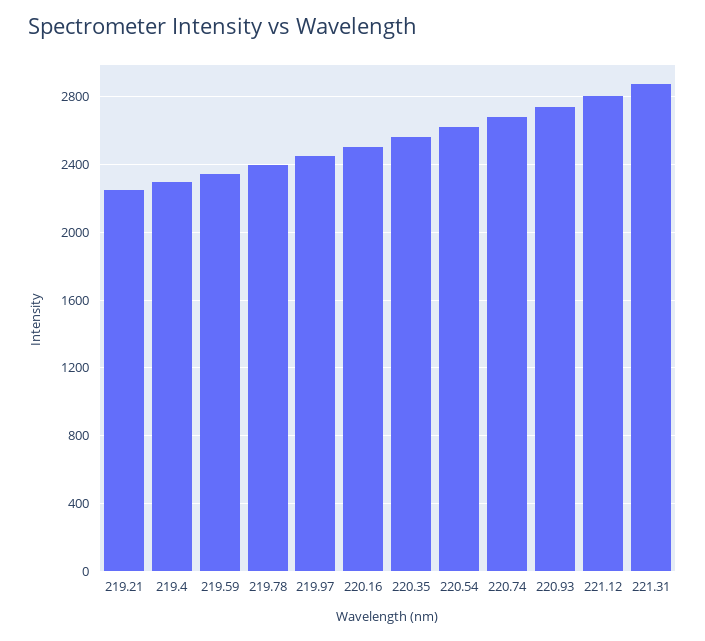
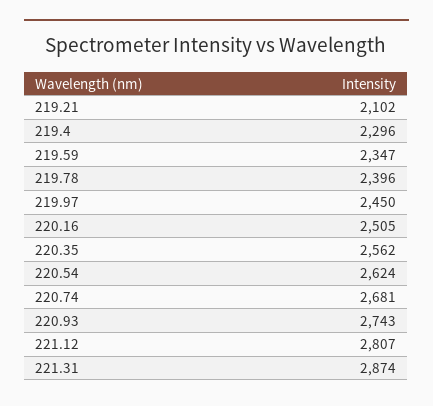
  {
-   "219.21": 2250,
+   "219.21": 2102,
    "219.4": 2296,
    "219.59": 2347,
    "219.78": 2396,
    "219.97": 2450,
    "220.16": 2505,
    "220.35": 2562,
    "220.54": 2624,
    "220.74": 2681,
    "220.93": 2743,
    "221.12": 2807,
    "221.31": 2874
  }

